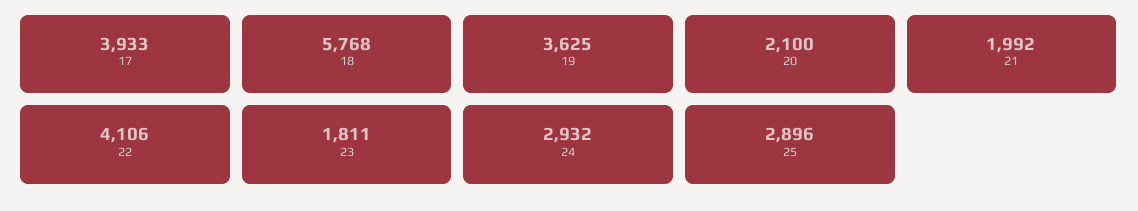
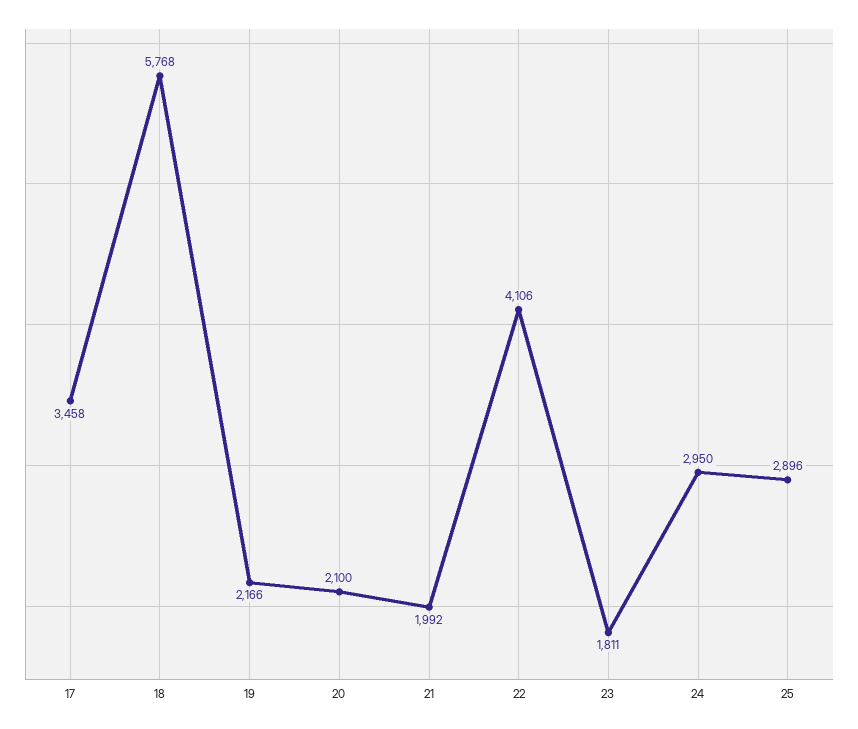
  {
-   "17": 3933,
+   "17": 3458,
    "18": 5768,
-   "19": 3625,
+   "19": 2166,
    "20": 2100,
    "21": 1992,
    "22": 4106,
    "23": 1811,
-   "24": 2932,
+   "24": 2950,
    "25": 2896
  }

